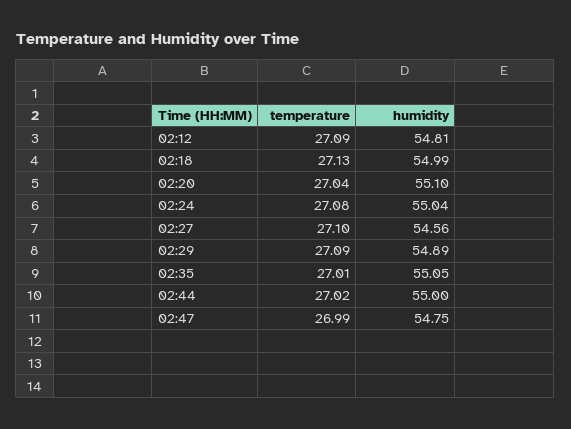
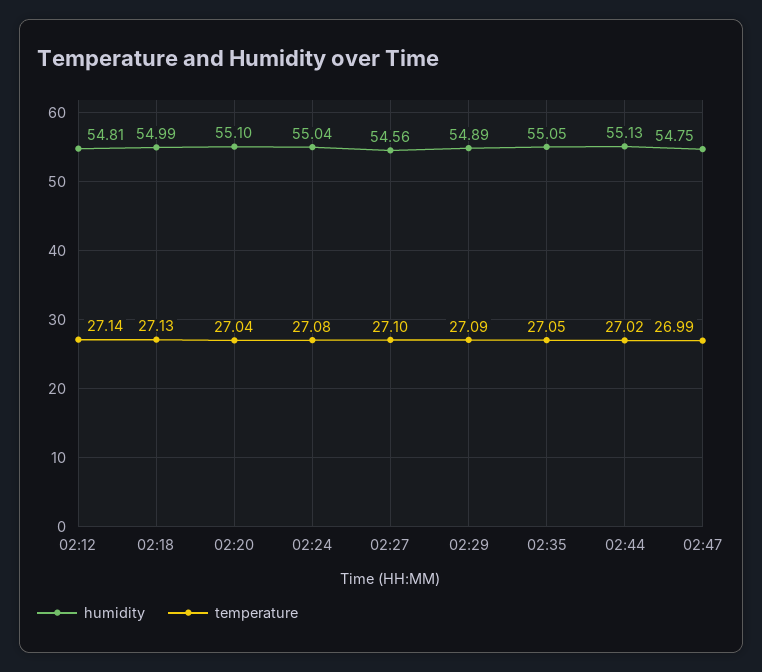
  {
    "temperature": {
-     "02:12": 27.09,
+     "02:12": 27.14,
      "02:18": 27.13,
      "02:20": 27.04,
      "02:24": 27.08,
      "02:27": 27.1,
      "02:29": 27.09,
-     "02:35": 27.01,
+     "02:35": 27.05,
      "02:44": 27.02,
      "02:47": 26.99
    },
    "humidity": {
      "02:12": 54.81,
      "02:18": 54.99,
      "02:20": 55.1,
      "02:24": 55.04,
      "02:27": 54.56,
      "02:29": 54.89,
      "02:35": 55.05,
-     "02:44": 55,
+     "02:44": 55.13,
      "02:47": 54.75
    }
  }

